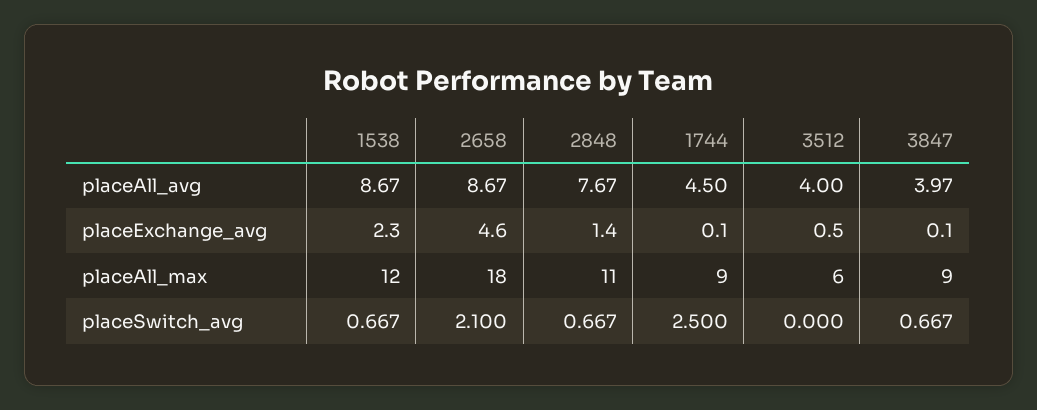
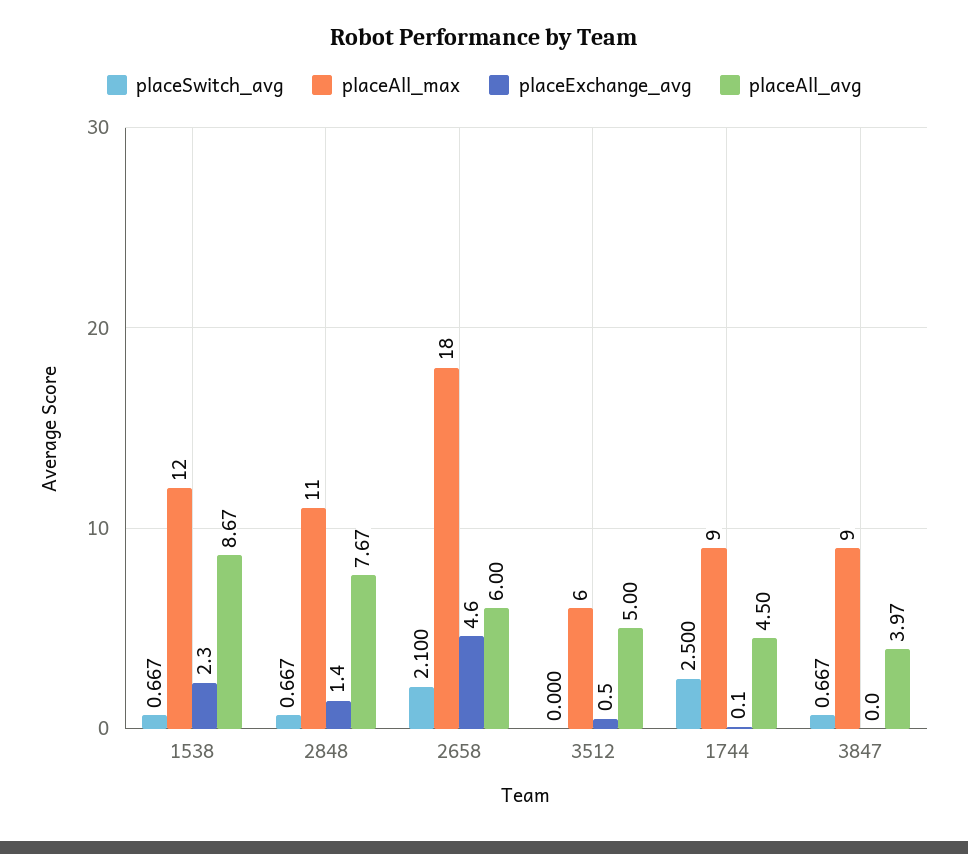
  {
    "placeAll_avg": {
      "1538": 8.67,
-     "2658": 8.67,
+     "2658": 6,
      "2848": 7.67,
      "1744": 4.5,
-     "3512": 4,
+     "3512": 5,
      "3847": 3.97
    },
    "placeExchange_avg": {
      "1538": 2.3,
      "2658": 4.6,
      "2848": 1.4,
      "1744": 0.1,
      "3512": 0.5,
-     "3847": 0.1
+     "3847": 0
    },
    "placeAll_max": {
      "1538": 12,
      "2658": 18,
      "2848": 11,
      "1744": 9,
      "3512": 6,
      "3847": 9
    },
    "placeSwitch_avg": {
      "1538": 0.667,
      "2658": 2.1,
      "2848": 0.667,
      "1744": 2.5,
      "3512": 0,
      "3847": 0.667
    }
  }

